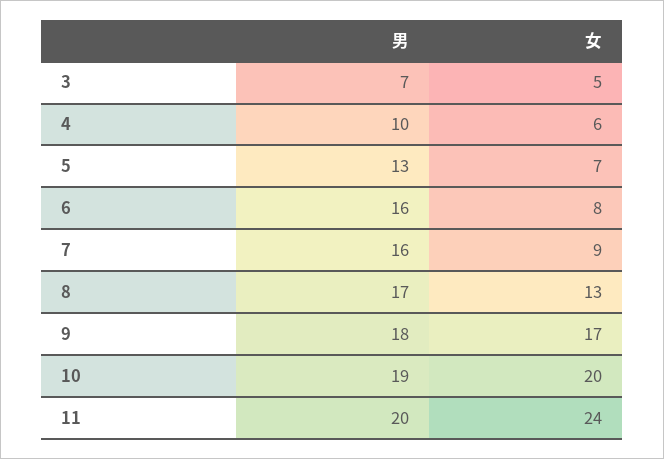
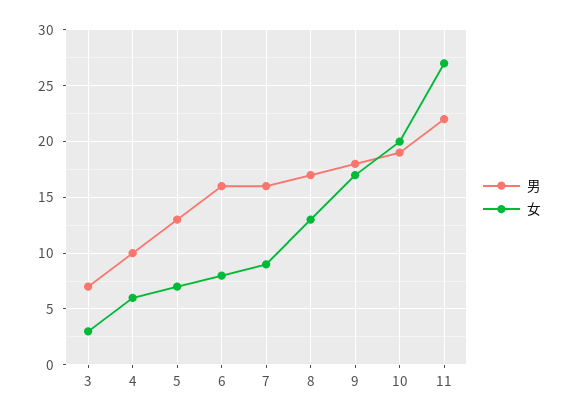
  {
    "男": {
      "3": 7,
      "4": 10,
      "5": 13,
      "6": 16,
      "7": 16,
      "8": 17,
      "9": 18,
      "10": 19,
-     "11": 20
+     "11": 22
    },
    "女": {
-     "3": 5,
+     "3": 3,
      "4": 6,
      "5": 7,
      "6": 8,
      "7": 9,
      "8": 13,
      "9": 17,
      "10": 20,
-     "11": 24
+     "11": 27
    }
  }

